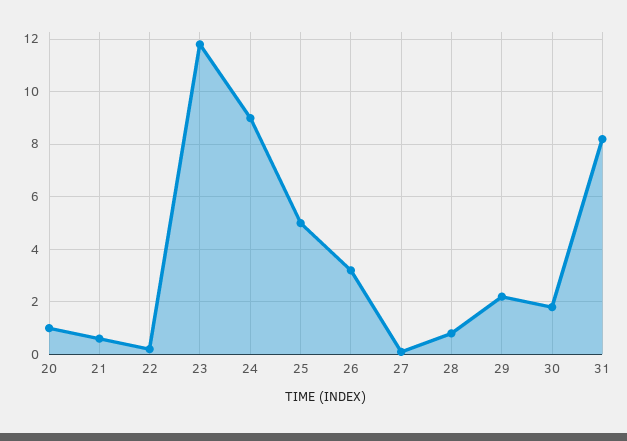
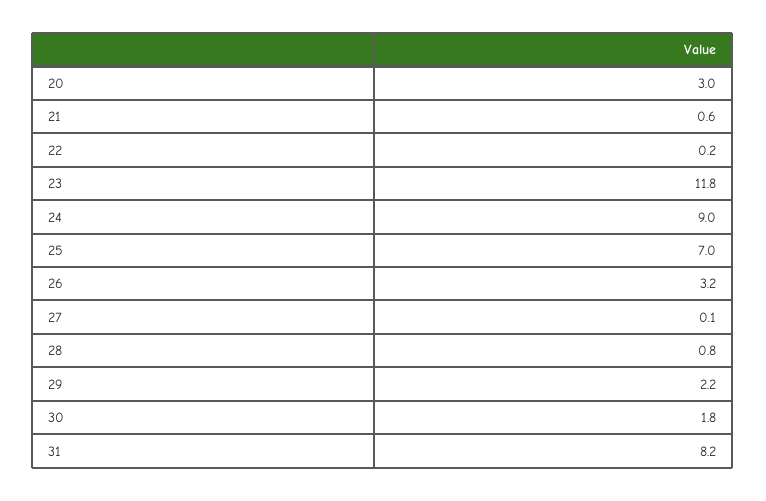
  {
-   "20": 1,
+   "20": 3,
    "21": 0.6,
    "22": 0.2,
    "23": 11.8,
    "24": 9,
-   "25": 5,
+   "25": 7,
    "26": 3.2,
    "27": 0.1,
    "28": 0.8,
    "29": 2.2,
    "30": 1.8,
    "31": 8.2
  }

